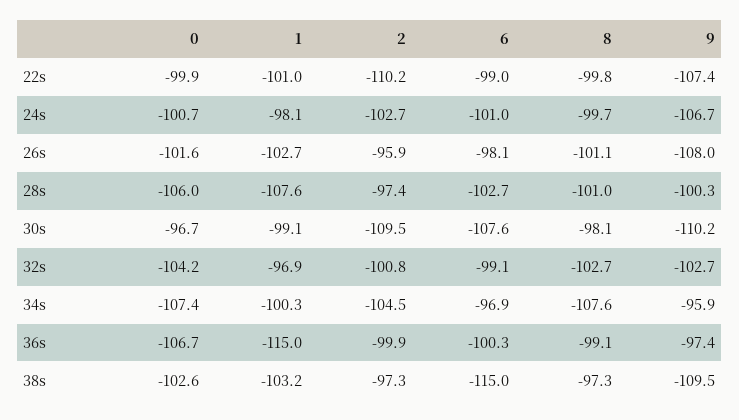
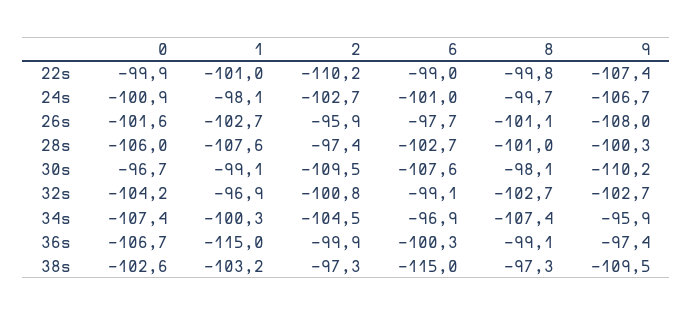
  {
    "0": {
      "22s": -99.9,
-     "24s": -100.7,
+     "24s": -100.9,
      "26s": -101.6,
      "28s": -106,
      "30s": -96.7,
      "32s": -104.2,
      "34s": -107.4,
      "36s": -106.7,
      "38s": -102.6
    },
    "1": {
      "22s": -101,
      "24s": -98.1,
      "26s": -102.7,
      "28s": -107.6,
      "30s": -99.1,
      "32s": -96.9,
      "34s": -100.3,
      "36s": -115,
      "38s": -103.2
    },
    "2": {
      "22s": -110.2,
      "24s": -102.7,
      "26s": -95.9,
      "28s": -97.4,
      "30s": -109.5,
      "32s": -100.8,
      "34s": -104.5,
      "36s": -99.9,
      "38s": -97.3
    },
    "6": {
      "22s": -99,
      "24s": -101,
-     "26s": -98.1,
+     "26s": -97.7,
      "28s": -102.7,
      "30s": -107.6,
      "32s": -99.1,
      "34s": -96.9,
      "36s": -100.3,
      "38s": -115
    },
    "8": {
      "22s": -99.8,
      "24s": -99.7,
      "26s": -101.1,
      "28s": -101,
      "30s": -98.1,
      "32s": -102.7,
-     "34s": -107.6,
+     "34s": -107.4,
      "36s": -99.1,
      "38s": -97.3
    },
    "9": {
      "22s": -107.4,
      "24s": -106.7,
      "26s": -108,
      "28s": -100.3,
      "30s": -110.2,
      "32s": -102.7,
      "34s": -95.9,
      "36s": -97.4,
      "38s": -109.5
    }
  }

